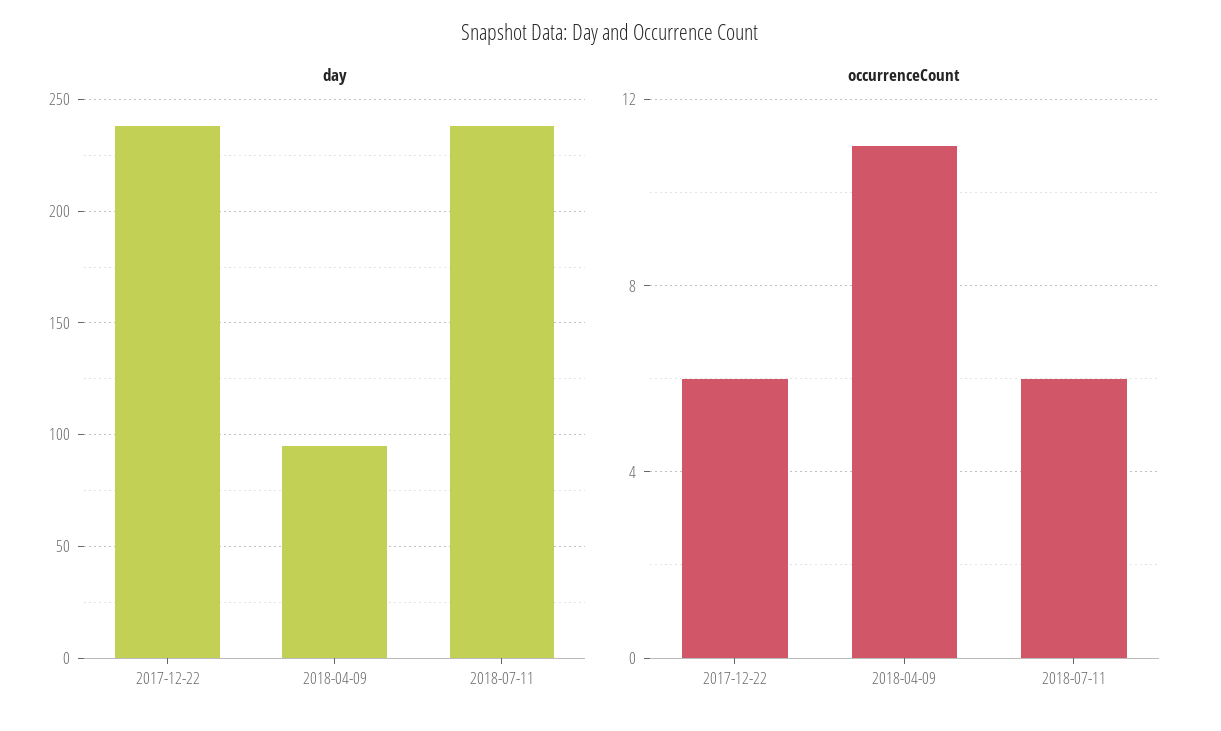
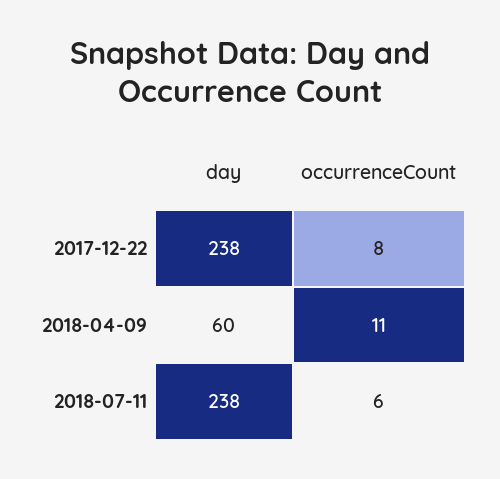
  {
    "day": {
      "2017-12-22": 238,
-     "2018-04-09": 95,
+     "2018-04-09": 60,
      "2018-07-11": 238
    },
    "occurrenceCount": {
-     "2017-12-22": 6,
+     "2017-12-22": 8,
      "2018-04-09": 11,
      "2018-07-11": 6
    }
  }

